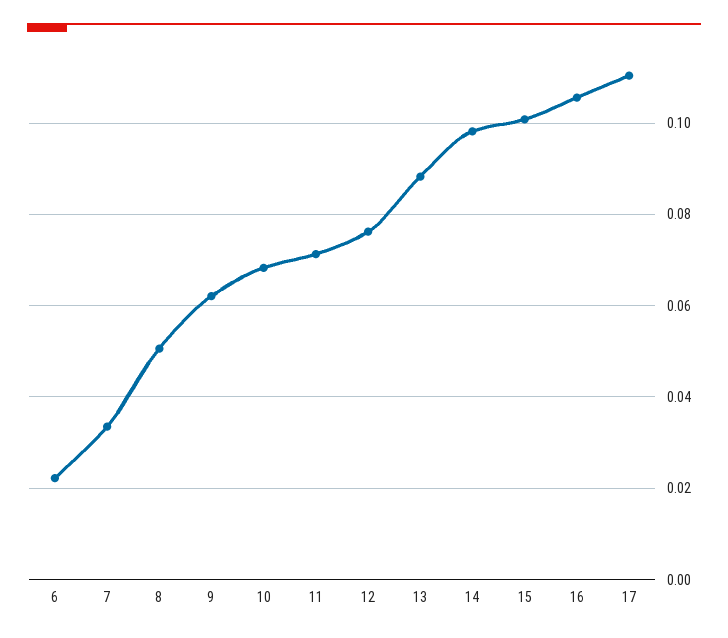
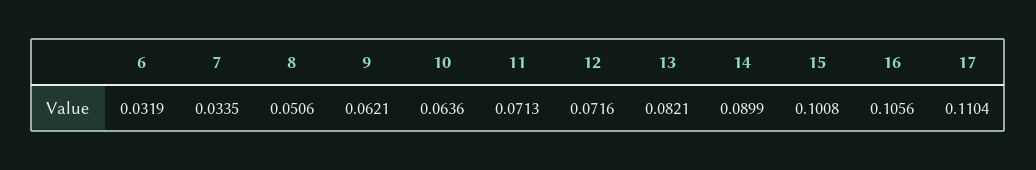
  {
-   "6": 0.022,
+   "6": 0.0319,
    "7": 0.0335,
    "8": 0.0506,
    "9": 0.0621,
-   "10": 0.068,
+   "10": 0.0636,
    "11": 0.0713,
-   "12": 0.076,
+   "12": 0.0716,
-   "13": 0.088,
+   "13": 0.0821,
-   "14": 0.098,
+   "14": 0.0899,
    "15": 0.1008,
    "16": 0.1056,
    "17": 0.1104
  }

